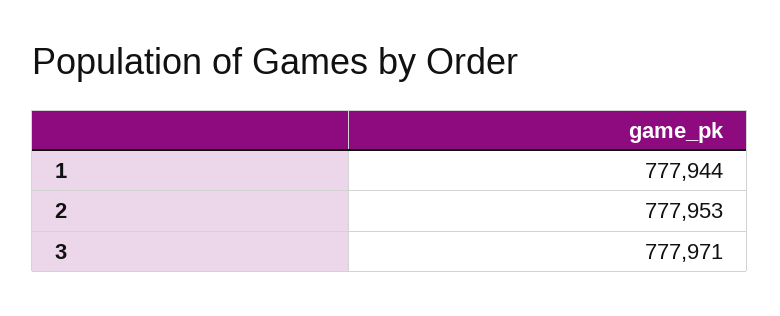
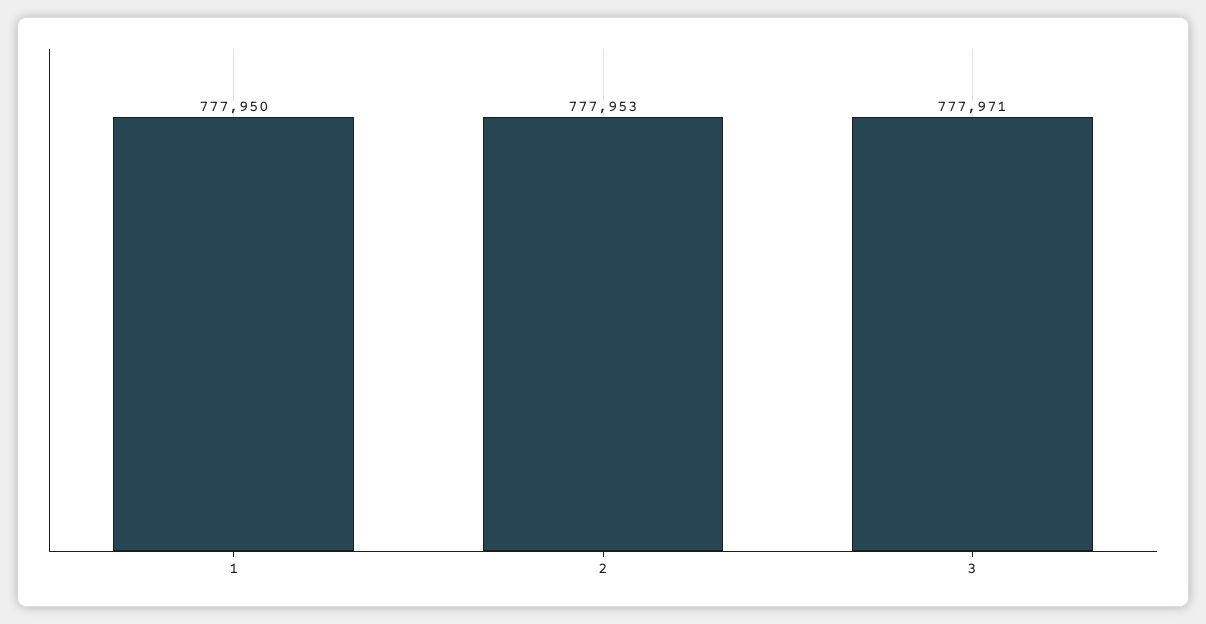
  {
-   "1": 777944,
+   "1": 777950,
    "2": 777953,
    "3": 777971
  }

